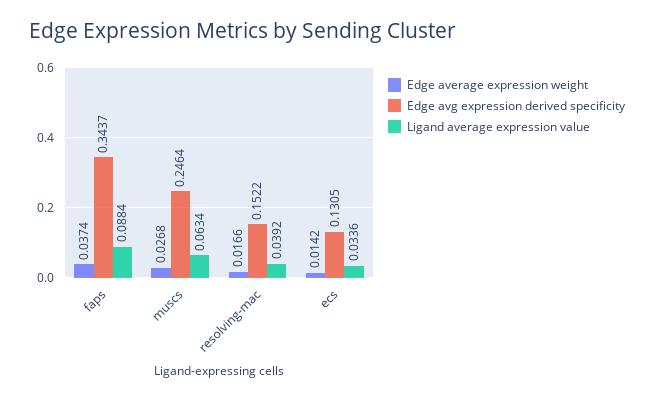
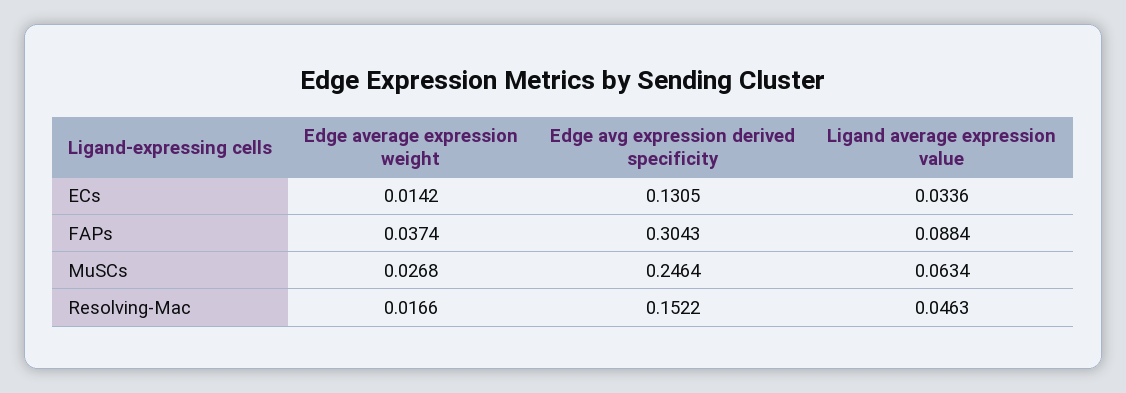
  {
    "Edge average expression weight": {
      "faps": 0.0374,
      "muscs": 0.0268,
      "resolving-mac": 0.0166,
      "ecs": 0.0142
    },
    "Edge avg expression derived specificity": {
-     "faps": 0.3437,
+     "faps": 0.3043,
      "muscs": 0.2464,
      "resolving-mac": 0.1522,
      "ecs": 0.1305
    },
    "Ligand average expression value": {
      "faps": 0.0884,
      "muscs": 0.0634,
-     "resolving-mac": 0.0392,
+     "resolving-mac": 0.0463,
      "ecs": 0.0336
    }
  }

